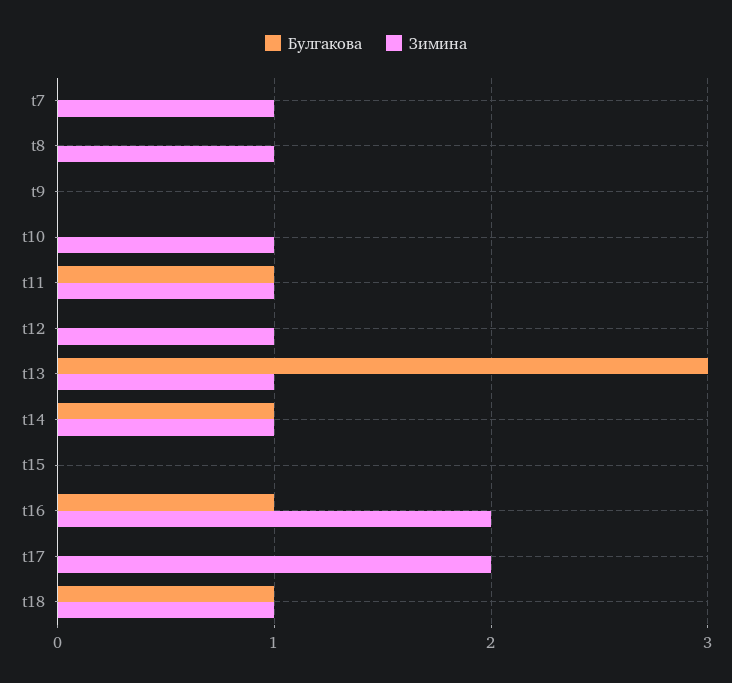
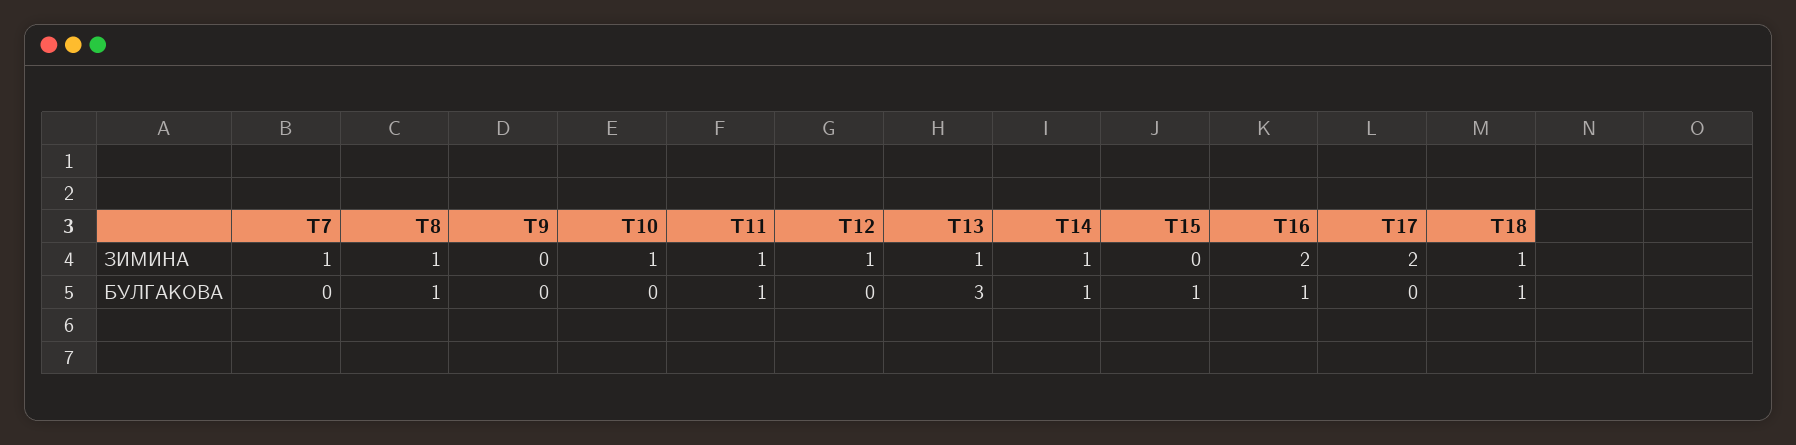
  {
    "Булгакова": {
      "t7": 0,
-     "t8": 0,
+     "t8": 1,
      "t9": 0,
      "t10": 0,
      "t11": 1,
      "t12": 0,
      "t13": 3,
      "t14": 1,
-     "t15": 0,
+     "t15": 1,
      "t16": 1,
      "t17": 0,
      "t18": 1
    },
    "Зимина": {
      "t7": 1,
      "t8": 1,
      "t9": 0,
      "t10": 1,
      "t11": 1,
      "t12": 1,
      "t13": 1,
      "t14": 1,
      "t15": 0,
      "t16": 2,
      "t17": 2,
      "t18": 1
    }
  }

